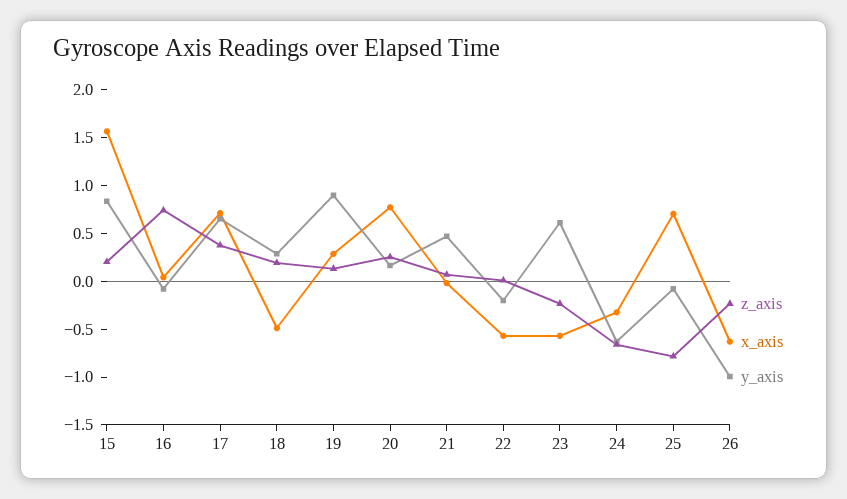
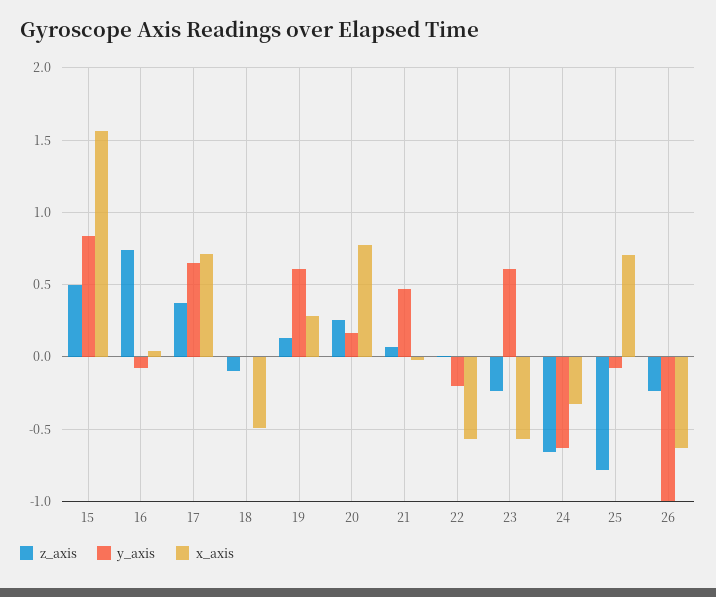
  {
    "z_axis": {
-     "15": 0.2,
+     "15": 0.5,
      "16": 0.75,
      "17": 0.4,
-     "18": 0.2,
+     "18": -0.1,
      "19": 0.15,
      "20": 0.25,
      "21": 0.05,
      "22": 0,
      "23": -0.25,
      "24": -0.65,
      "25": -0.8,
      "26": -0.25
    },
    "x_axis": {
      "15": 1.55,
      "16": 0.05,
      "17": 0.7,
      "18": -0.5,
      "19": 0.3,
      "20": 0.75,
      "21": 0,
      "22": -0.55,
      "23": -0.55,
      "24": -0.35,
      "25": 0.7,
      "26": -0.65
    },
    "y_axis": {
      "15": 0.85,
      "16": -0.1,
      "17": 0.65,
-     "18": 0.3,
+     "18": 0,
-     "19": 0.9,
+     "19": 0.6,
      "20": 0.15,
      "21": 0.45,
      "22": -0.2,
      "23": 0.6,
      "24": -0.65,
      "25": -0.1,
      "26": -1
    }
  }

